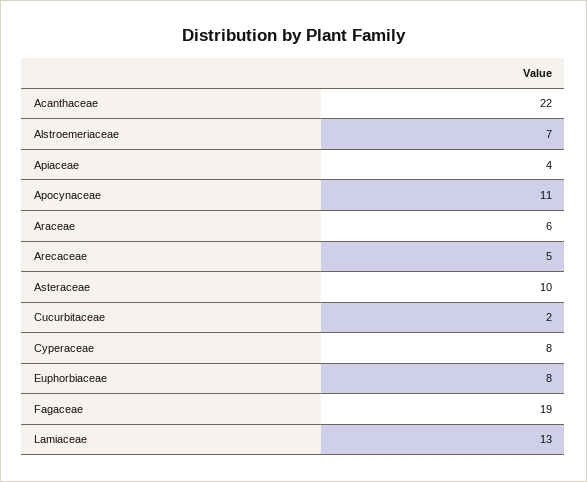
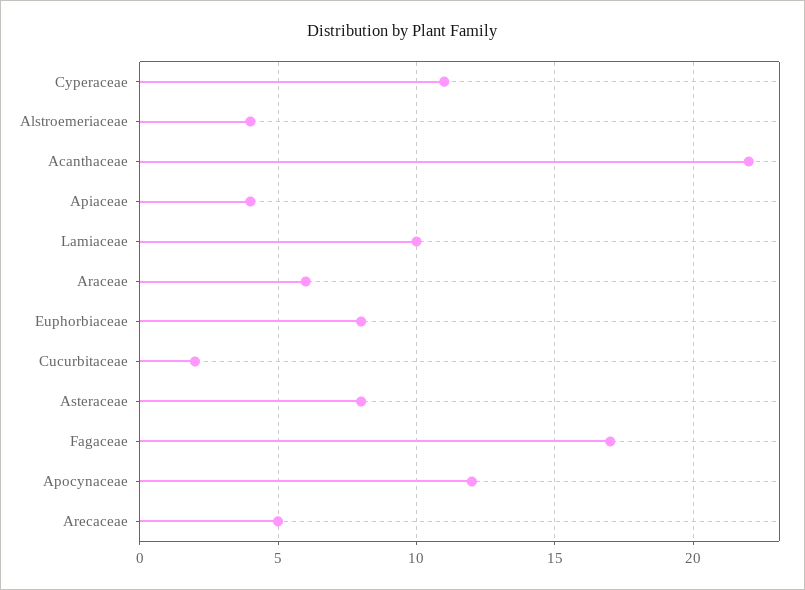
  {
    "Acanthaceae": 22,
-   "Alstroemeriaceae": 7,
+   "Alstroemeriaceae": 4,
    "Apiaceae": 4,
-   "Apocynaceae": 11,
+   "Apocynaceae": 12,
    "Araceae": 6,
    "Arecaceae": 5,
-   "Asteraceae": 10,
+   "Asteraceae": 8,
    "Cucurbitaceae": 2,
-   "Cyperaceae": 8,
+   "Cyperaceae": 11,
    "Euphorbiaceae": 8,
-   "Fagaceae": 19,
+   "Fagaceae": 17,
-   "Lamiaceae": 13
+   "Lamiaceae": 10
  }

